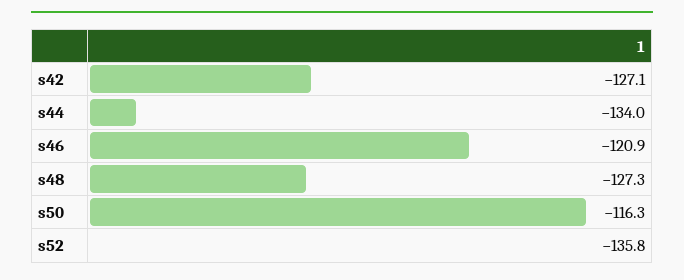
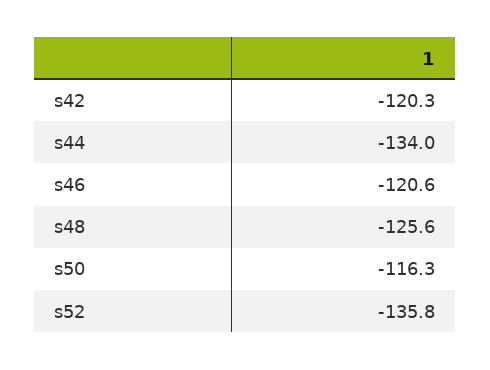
  {
-   "s42": -127.1,
+   "s42": -120.3,
    "s44": -134,
-   "s46": -120.9,
+   "s46": -120.6,
-   "s48": -127.3,
+   "s48": -125.6,
    "s50": -116.3,
    "s52": -135.8
  }

